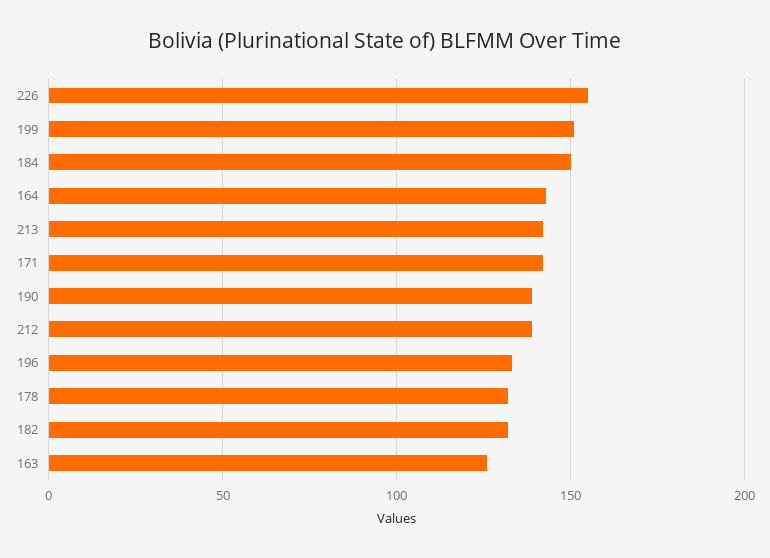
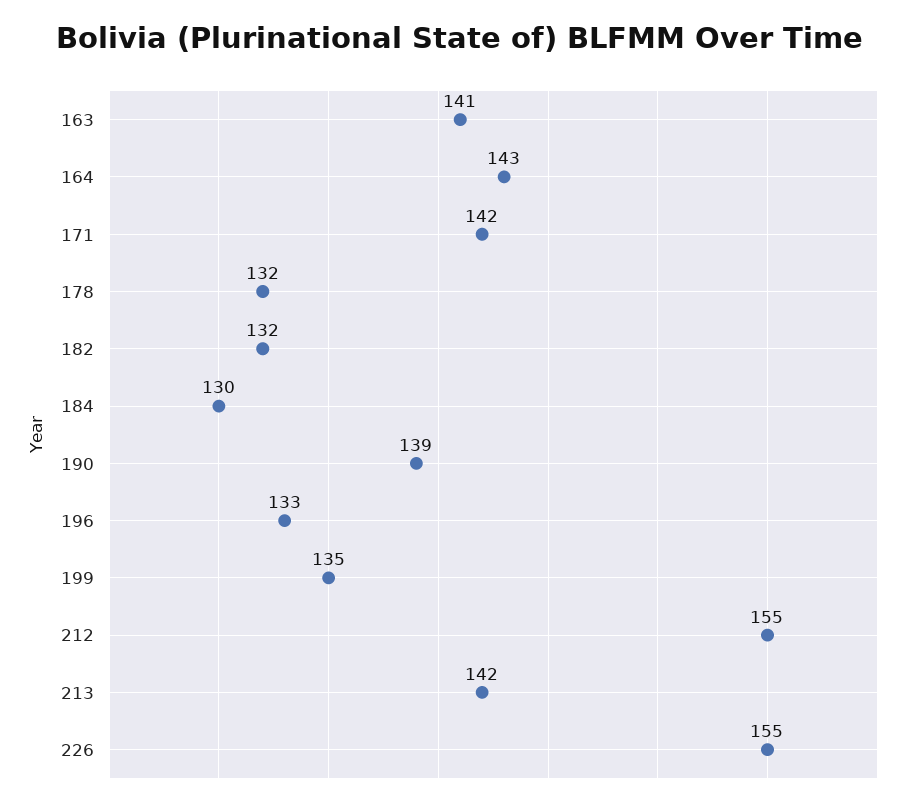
  {
    "226": 155,
-   "199": 150,
+   "199": 135,
-   "184": 150,
+   "184": 130,
    "164": 143,
    "213": 142,
    "171": 142,
    "190": 139,
-   "212": 140,
+   "212": 155,
    "196": 133,
    "178": 132,
    "182": 132,
-   "163": 125
+   "163": 141
  }

